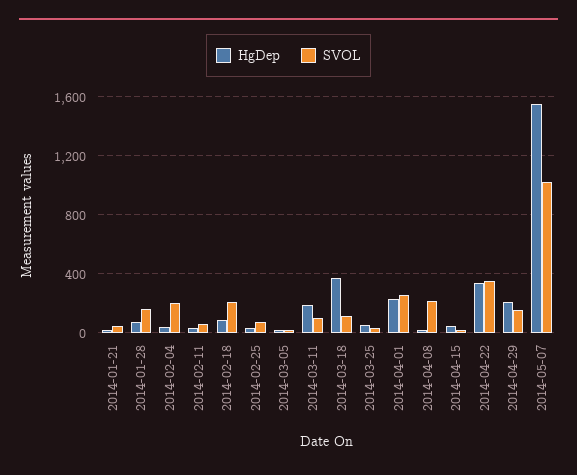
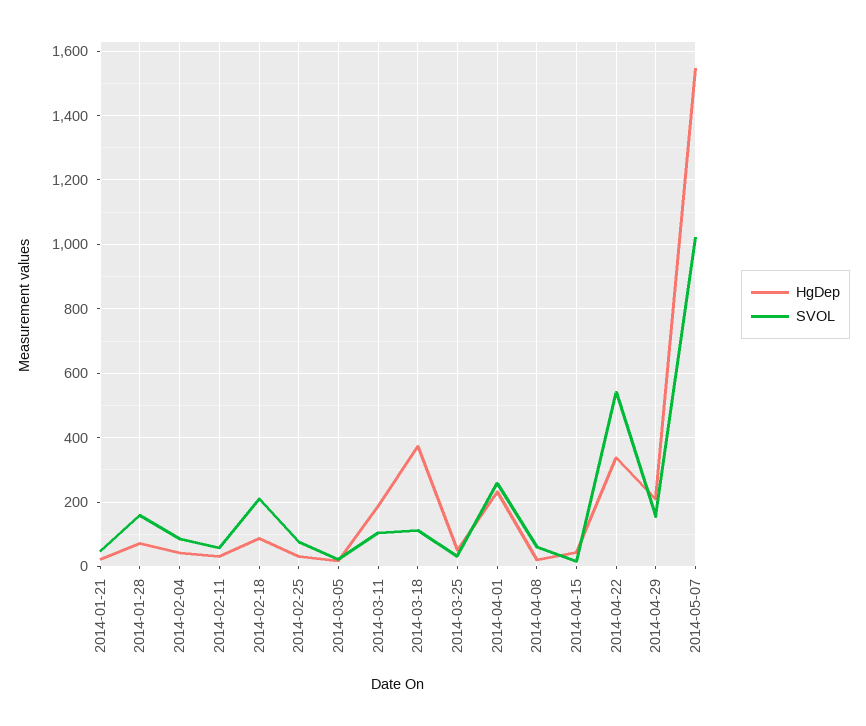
  {
    "HgDep": {
      "2014-01-21": 20,
      "2014-01-28": 80,
      "2014-02-04": 40,
      "2014-02-11": 40,
      "2014-02-18": 80,
      "2014-02-25": 40,
      "2014-03-05": 20,
      "2014-03-11": 180,
      "2014-03-18": 380,
      "2014-03-25": 60,
      "2014-04-01": 240,
      "2014-04-08": 20,
      "2014-04-15": 40,
      "2014-04-22": 340,
      "2014-04-29": 200,
      "2014-05-07": 1540
    },
    "SVOL": {
      "2014-01-21": 40,
      "2014-01-28": 160,
-     "2014-02-04": 200,
+     "2014-02-04": 80,
      "2014-02-11": 60,
      "2014-02-18": 200,
      "2014-02-25": 80,
      "2014-03-05": 20,
      "2014-03-11": 100,
      "2014-03-18": 120,
      "2014-03-25": 40,
      "2014-04-01": 260,
-     "2014-04-08": 200,
+     "2014-04-08": 60,
      "2014-04-15": 20,
-     "2014-04-22": 350,
+     "2014-04-22": 540,
      "2014-04-29": 160,
      "2014-05-07": 1020
    }
  }

